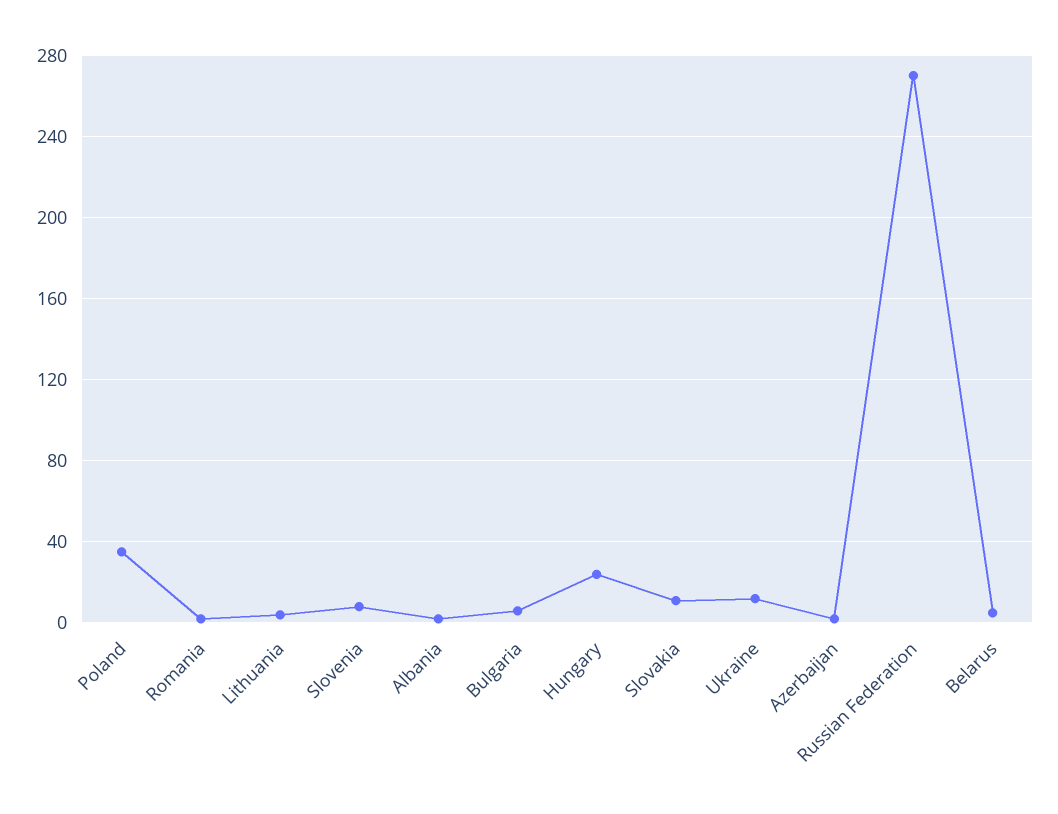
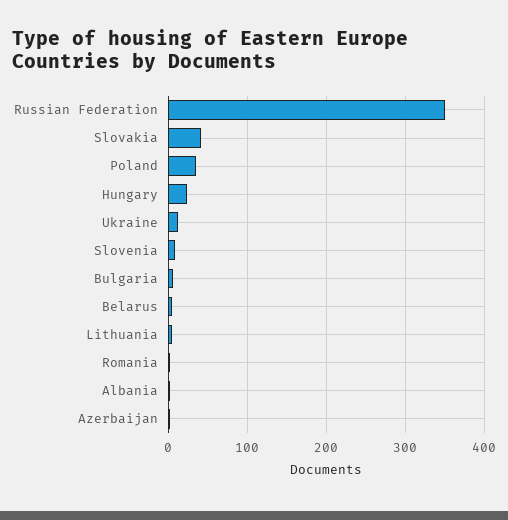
  {
    "Poland": 35,
    "Romania": 0,
    "Lithuania": 5,
    "Slovenia": 10,
    "Albania": 0,
    "Bulgaria": 5,
    "Hungary": 25,
-   "Slovakia": 10,
+   "Slovakia": 40,
    "Ukraine": 10,
    "Azerbaijan": 0,
-   "Russian Federation": 270,
+   "Russian Federation": 350,
    "Belarus": 5
  }

